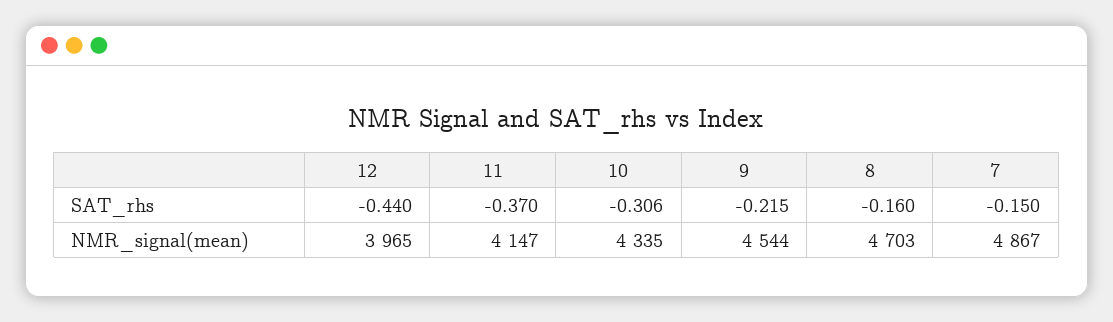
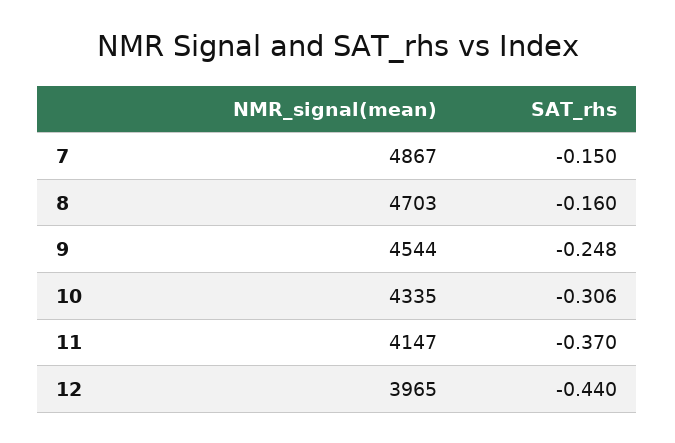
  {
    "12": {
      "SAT_rhs": -0.44,
      "NMR_signal(mean)": 3965
    },
    "11": {
      "SAT_rhs": -0.37,
      "NMR_signal(mean)": 4147
    },
    "10": {
      "SAT_rhs": -0.306,
      "NMR_signal(mean)": 4335
    },
    "9": {
-     "SAT_rhs": -0.215,
+     "SAT_rhs": -0.248,
      "NMR_signal(mean)": 4544
    },
    "8": {
      "SAT_rhs": -0.16,
      "NMR_signal(mean)": 4703
    },
    "7": {
      "SAT_rhs": -0.15,
      "NMR_signal(mean)": 4867
    }
  }

